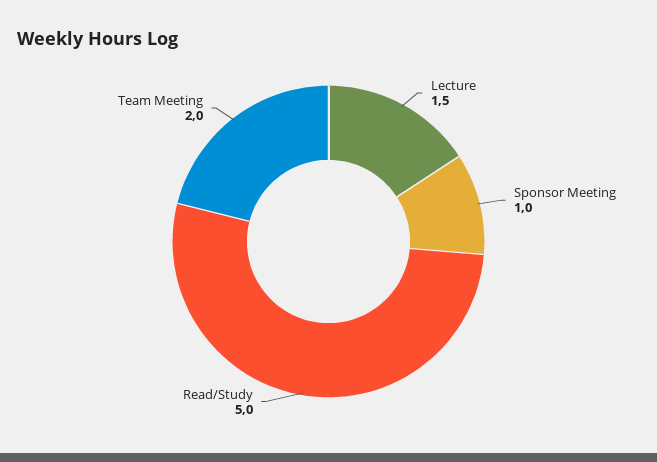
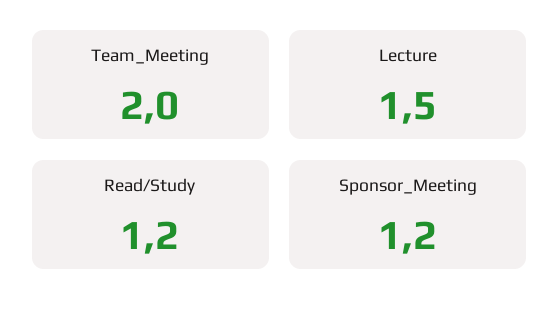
  {
    "Lecture": 1.5,
-   "Sponsor Meeting": 1,
+   "Sponsor Meeting": 1.2,
-   "Read/Study": 5,
+   "Read/Study": 1.2,
    "Team Meeting": 2
  }

